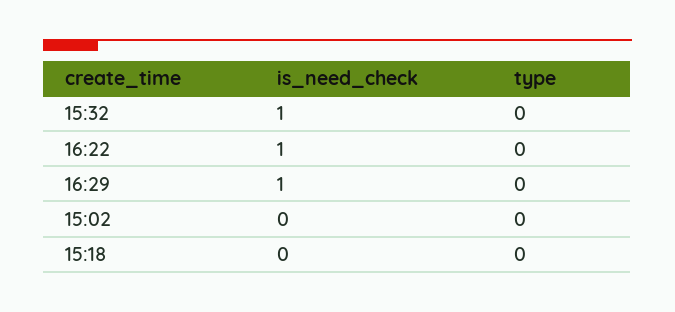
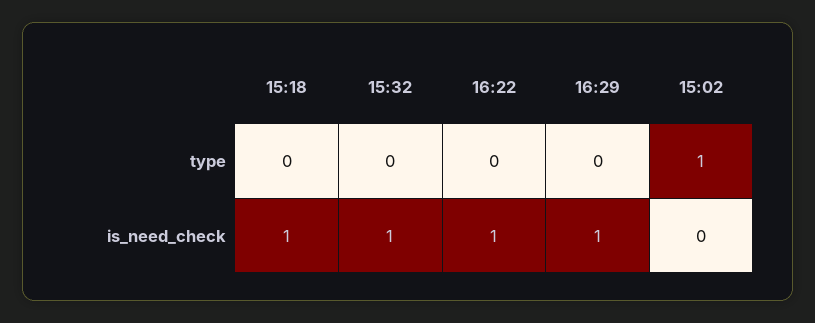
  {
    "is_need_check": {
      "15:32": 1,
      "16:22": 1,
      "16:29": 1,
      "15:02": 0,
-     "15:18": 0
+     "15:18": 1
    },
    "type": {
      "15:32": 0,
      "16:22": 0,
      "16:29": 0,
-     "15:02": 0,
+     "15:02": 1,
      "15:18": 0
    }
  }

